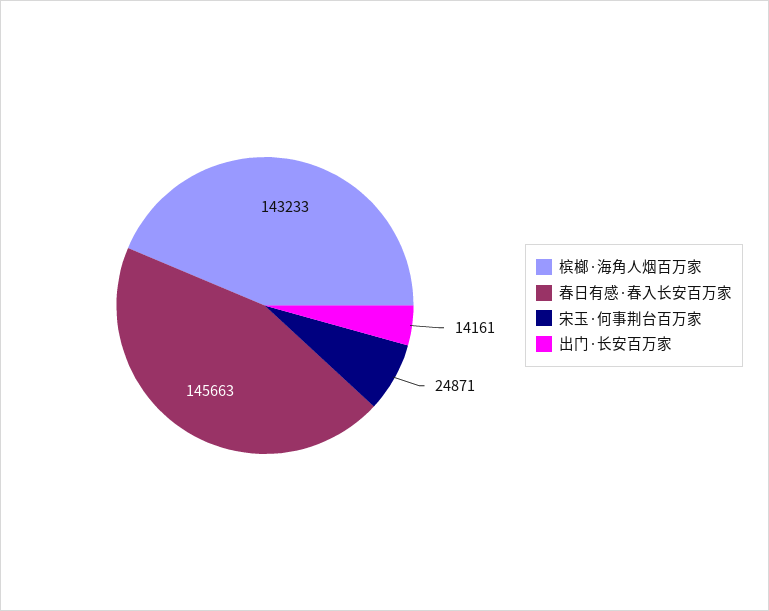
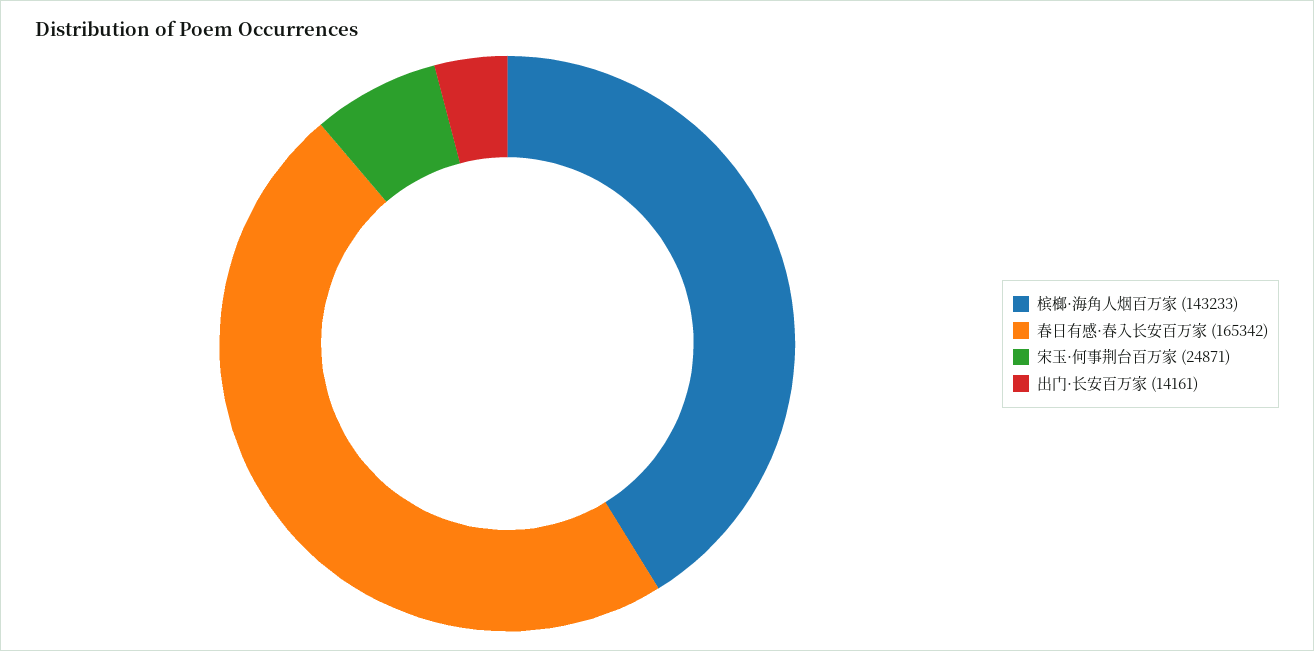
  {
    "槟榔·海角人烟百万家": 143233,
-   "春日有感·春入长安百万家": 145663,
+   "春日有感·春入长安百万家": 165342,
    "宋玉·何事荆台百万家": 24871,
    "出门·长安百万家": 14161
  }

